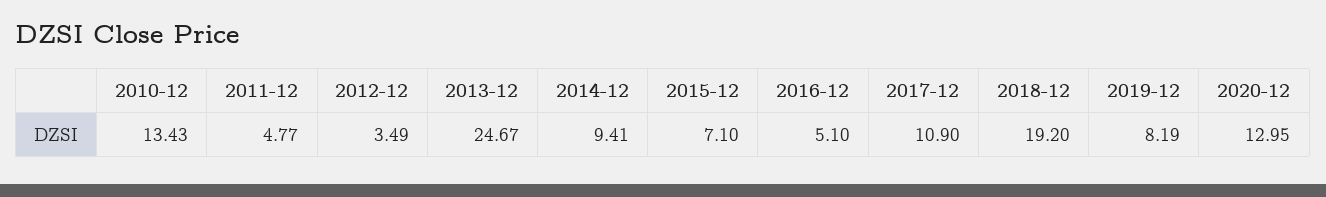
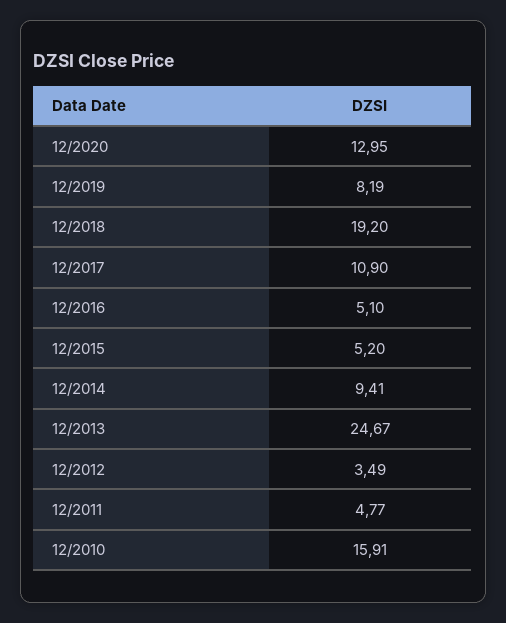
  {
-   "2010-12": 13.43,
+   "2010-12": 15.91,
    "2011-12": 4.77,
    "2012-12": 3.49,
    "2013-12": 24.67,
    "2014-12": 9.41,
-   "2015-12": 7.1,
+   "2015-12": 5.2,
    "2016-12": 5.1,
    "2017-12": 10.9,
    "2018-12": 19.2,
    "2019-12": 8.19,
    "2020-12": 12.95
  }

